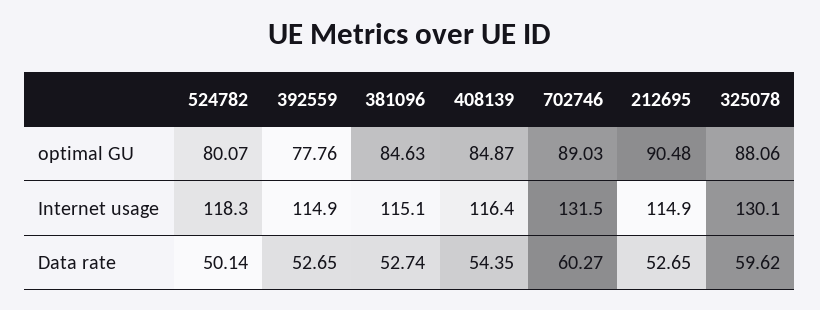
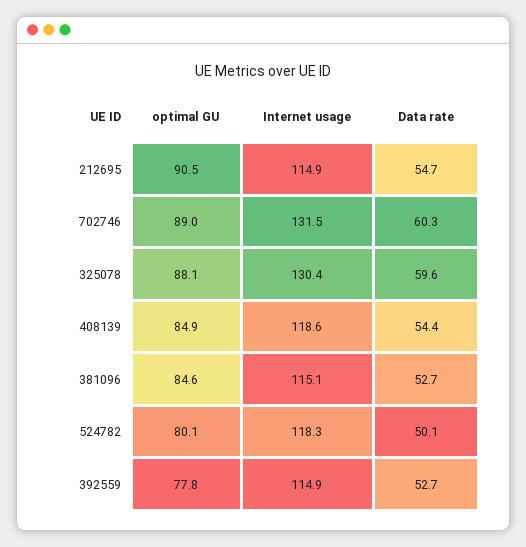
  {
    "524782": {
      "optimal GU": 80.07,
      "Internet usage": 118.3,
      "Data rate": 50.14
    },
    "392559": {
      "optimal GU": 77.76,
      "Internet usage": 114.9,
      "Data rate": 52.65
    },
    "381096": {
      "optimal GU": 84.63,
      "Internet usage": 115.1,
      "Data rate": 52.74
    },
    "408139": {
      "optimal GU": 84.87,
-     "Internet usage": 116.4,
+     "Internet usage": 118.6,
      "Data rate": 54.35
    },
    "702746": {
      "optimal GU": 89.03,
      "Internet usage": 131.5,
      "Data rate": 60.27
    },
    "212695": {
      "optimal GU": 90.48,
      "Internet usage": 114.9,
-     "Data rate": 52.65
+     "Data rate": 54.7
    },
    "325078": {
      "optimal GU": 88.06,
-     "Internet usage": 130.1,
+     "Internet usage": 130.4,
      "Data rate": 59.62
    }
  }

